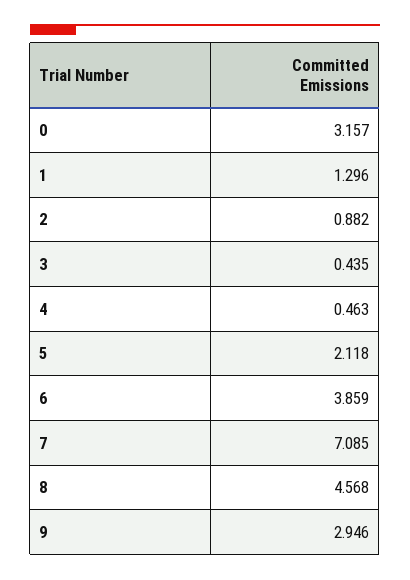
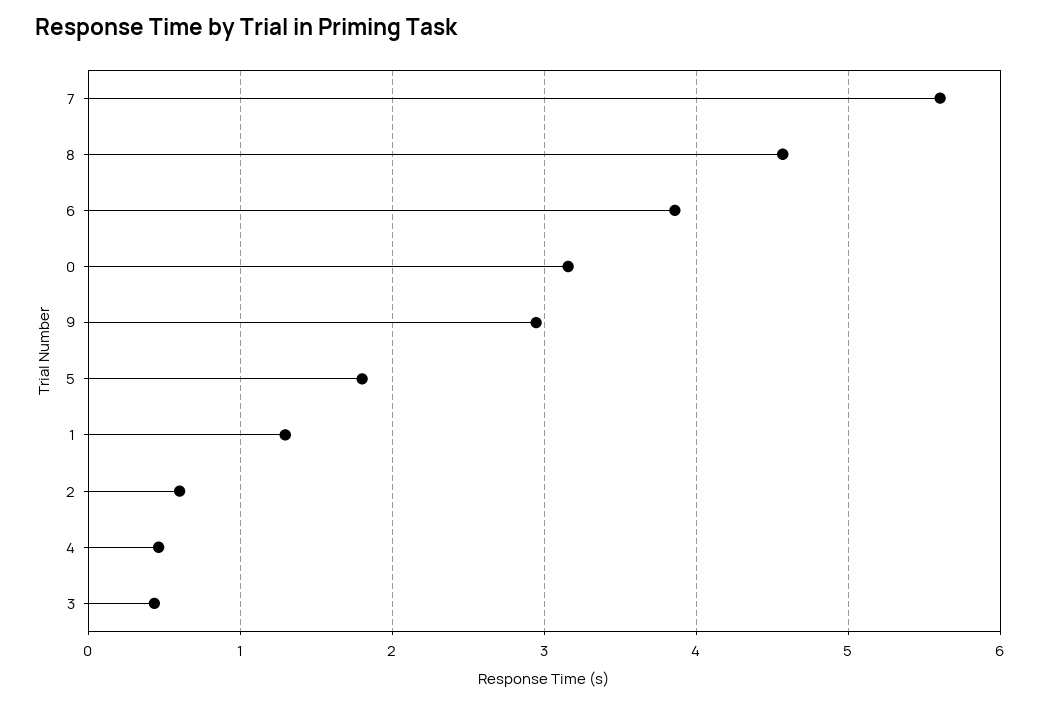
  {
    "0": 3.157,
    "1": 1.296,
-   "2": 0.882,
+   "2": 0.6,
    "3": 0.435,
    "4": 0.463,
-   "5": 2.118,
+   "5": 1.8,
    "6": 3.859,
-   "7": 7.085,
+   "7": 5.6,
    "8": 4.568,
    "9": 2.946
  }

